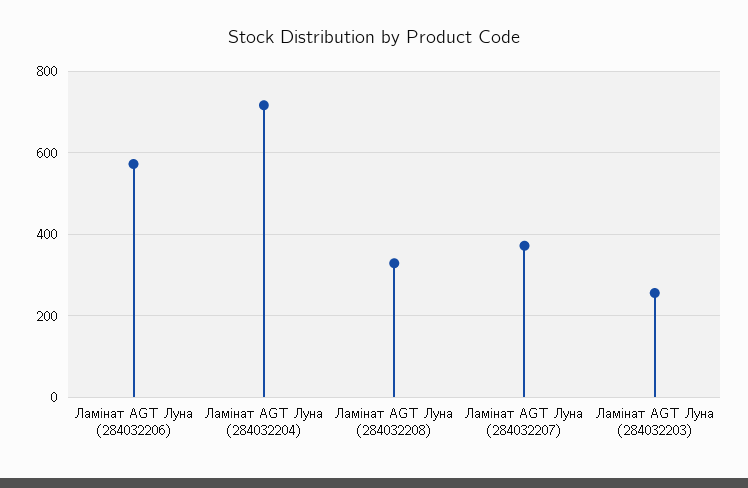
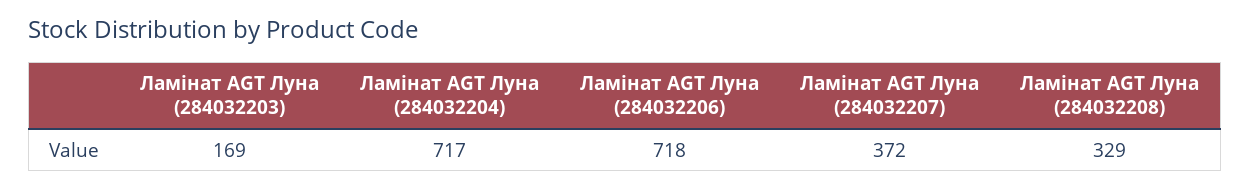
  {
-   "Ламінат AGT Луна (284032206)": 580,
+   "Ламінат AGT Луна (284032206)": 718,
    "Ламінат AGT Луна (284032204)": 717,
    "Ламінат AGT Луна (284032208)": 329,
    "Ламінат AGT Луна (284032207)": 372,
-   "Ламінат AGT Луна (284032203)": 260
+   "Ламінат AGT Луна (284032203)": 169
  }

